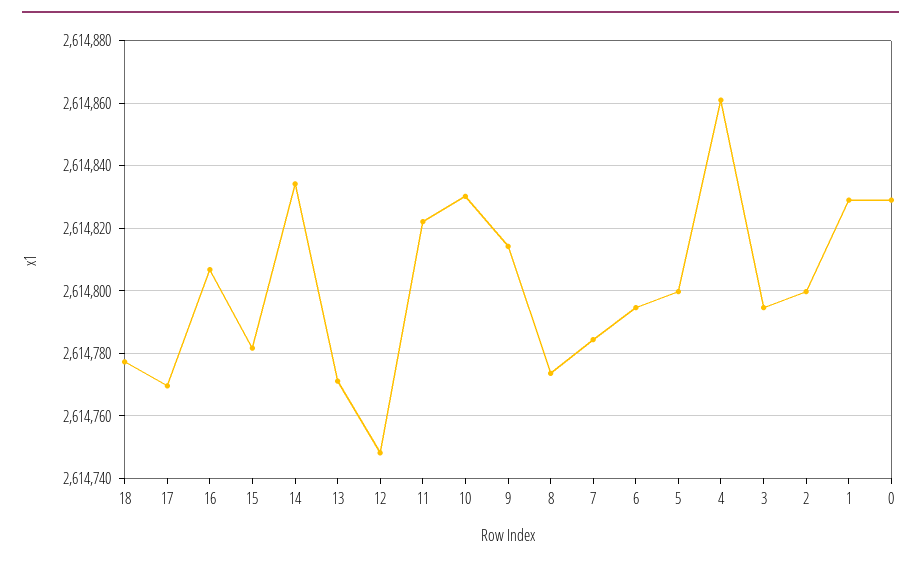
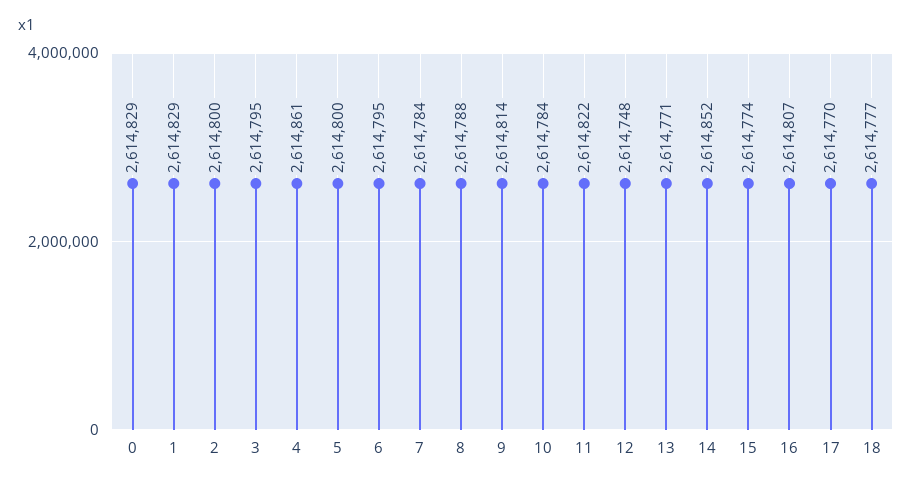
  {
    "18": 2614777,
    "17": 2614770,
    "16": 2614807,
-   "15": 2614782,
+   "15": 2614774,
-   "14": 2614834,
+   "14": 2614852,
    "13": 2614771,
    "12": 2614748,
    "11": 2614822,
-   "10": 2614830,
+   "10": 2614784,
    "9": 2614814,
-   "8": 2614774,
+   "8": 2614788,
    "7": 2614784,
    "6": 2614795,
    "5": 2614800,
    "4": 2614861,
    "3": 2614795,
    "2": 2614800,
    "1": 2614829,
    "0": 2614829
  }

